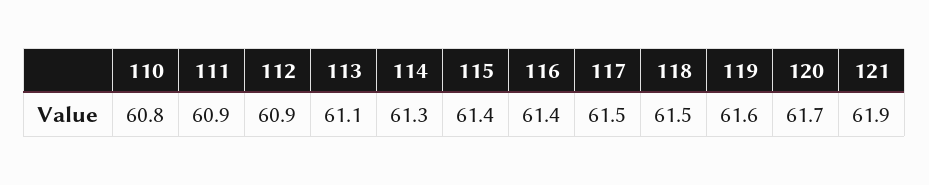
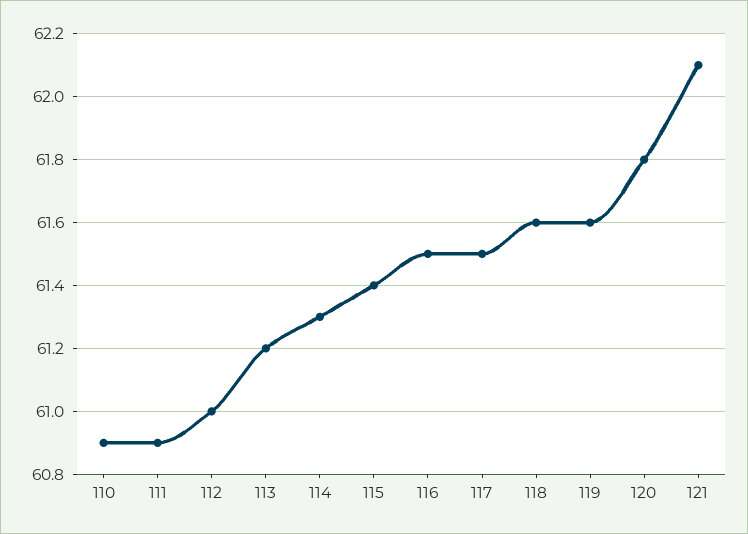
  {
-   "110": 60.8,
+   "110": 60.9,
    "111": 60.9,
-   "112": 60.9,
+   "112": 61,
-   "113": 61.1,
+   "113": 61.2,
    "114": 61.3,
    "115": 61.4,
-   "116": 61.4,
+   "116": 61.5,
    "117": 61.5,
-   "118": 61.5,
+   "118": 61.6,
    "119": 61.6,
-   "120": 61.7,
+   "120": 61.8,
-   "121": 61.9
+   "121": 62.1
  }

